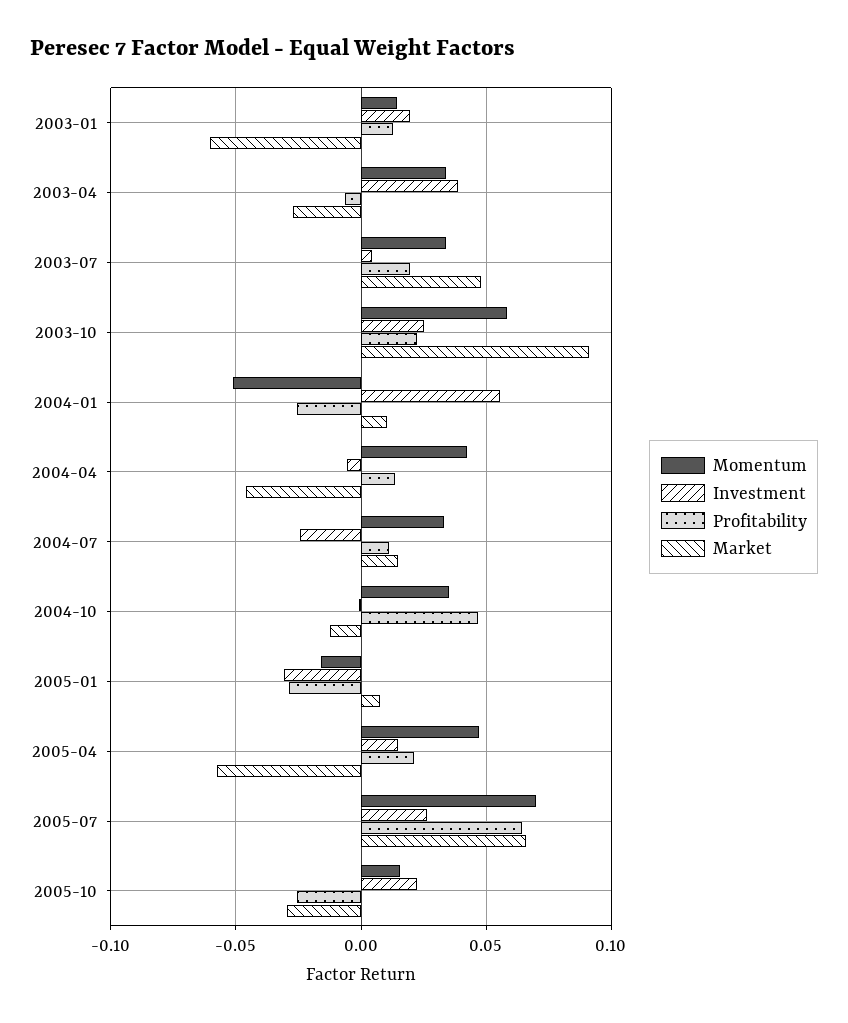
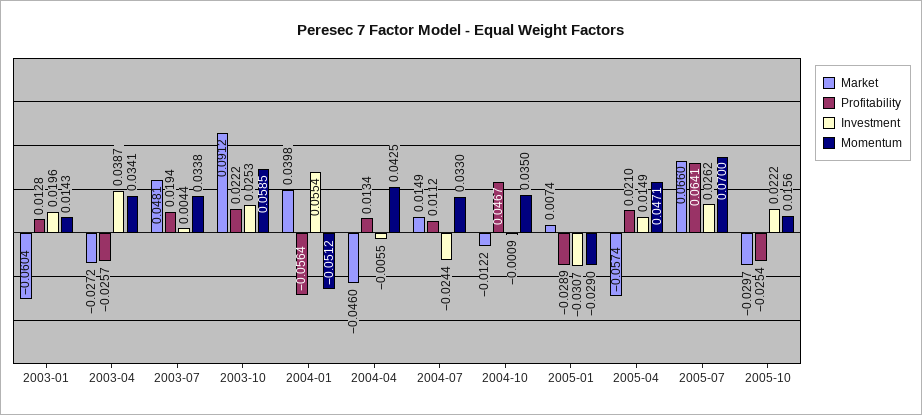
  {
    "Momentum": {
      "2003-01": 0.0143,
      "2003-04": 0.0341,
      "2003-07": 0.0338,
      "2003-10": 0.0585,
      "2004-01": -0.0512,
      "2004-04": 0.0425,
      "2004-07": 0.033,
      "2004-10": 0.035,
-     "2005-01": -0.015,
+     "2005-01": -0.029,
      "2005-04": 0.0471,
      "2005-07": 0.07,
      "2005-10": 0.0156
    },
    "Investment": {
      "2003-01": 0.0196,
      "2003-04": 0.0387,
      "2003-07": 0.0044,
      "2003-10": 0.0253,
      "2004-01": 0.0554,
      "2004-04": -0.0055,
      "2004-07": -0.0244,
      "2004-10": -0.0009,
      "2005-01": -0.0307,
      "2005-04": 0.0149,
      "2005-07": 0.0262,
      "2005-10": 0.0222
    },
    "Profitability": {
      "2003-01": 0.0128,
-     "2003-04": -0.005,
+     "2003-04": -0.0257,
      "2003-07": 0.0194,
      "2003-10": 0.0222,
-     "2004-01": -0.025,
+     "2004-01": -0.0564,
      "2004-04": 0.0134,
      "2004-07": 0.0112,
      "2004-10": 0.0467,
      "2005-01": -0.0289,
      "2005-04": 0.021,
      "2005-07": 0.0641,
      "2005-10": -0.0254
    },
    "Market": {
      "2003-01": -0.0604,
      "2003-04": -0.0272,
      "2003-07": 0.0481,
      "2003-10": 0.0912,
-     "2004-01": 0.01,
+     "2004-01": 0.0398,
      "2004-04": -0.046,
      "2004-07": 0.0149,
      "2004-10": -0.0122,
      "2005-01": 0.0074,
      "2005-04": -0.0574,
      "2005-07": 0.066,
      "2005-10": -0.0297
    }
  }

